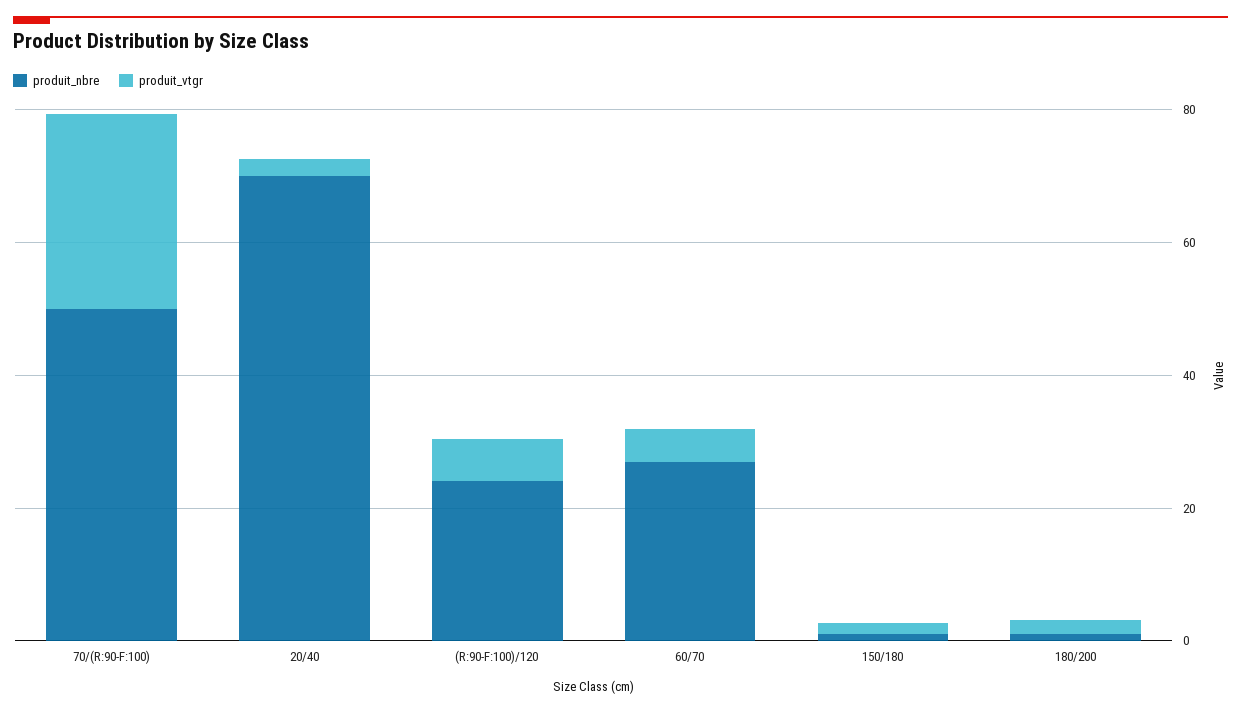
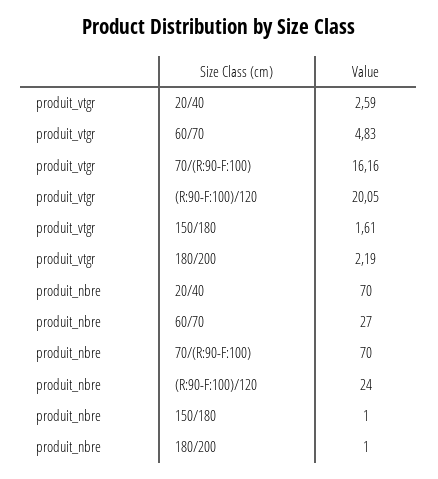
  {
    "produit_nbre": {
-     "70/(R:90-F:100)": 50,
+     "70/(R:90-F:100)": 70,
      "20/40": 70,
      "(R:90-F:100)/120": 24,
      "60/70": 27,
      "150/180": 1,
      "180/200": 1
    },
    "produit_vtgr": {
-     "70/(R:90-F:100)": 30,
+     "70/(R:90-F:100)": 16.16,
      "20/40": 2.59,
-     "(R:90-F:100)/120": 5,
+     "(R:90-F:100)/120": 20.05,
      "60/70": 4.83,
      "150/180": 1.61,
      "180/200": 2.19
    }
  }

